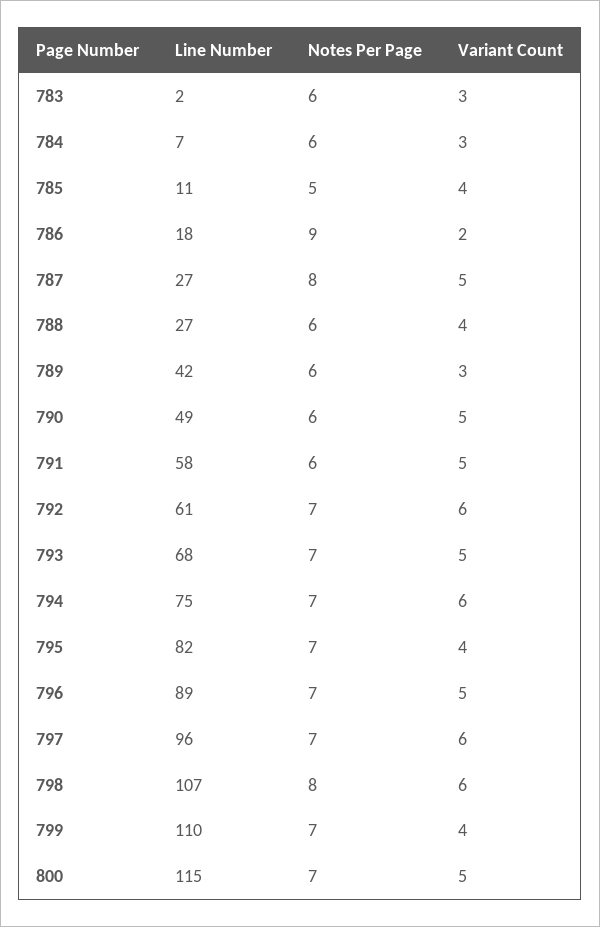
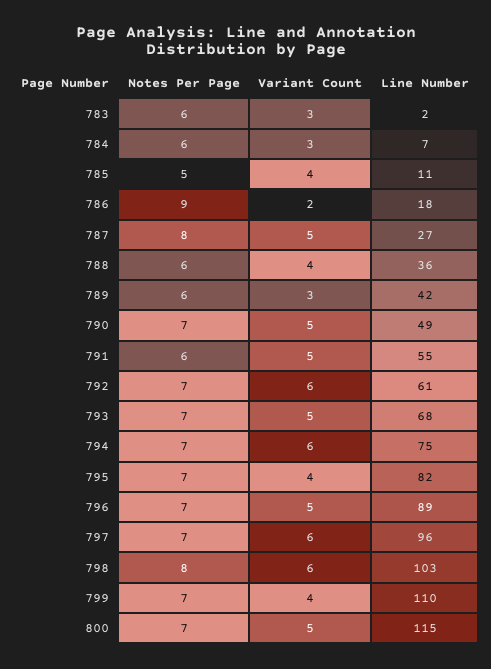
  {
    "Line Number": {
      "783": 2,
      "784": 7,
      "785": 11,
      "786": 18,
      "787": 27,
-     "788": 27,
+     "788": 36,
      "789": 42,
      "790": 49,
-     "791": 58,
+     "791": 55,
      "792": 61,
      "793": 68,
      "794": 75,
      "795": 82,
      "796": 89,
      "797": 96,
-     "798": 107,
+     "798": 103,
      "799": 110,
      "800": 115
    },
    "Notes Per Page": {
      "783": 6,
      "784": 6,
      "785": 5,
      "786": 9,
      "787": 8,
      "788": 6,
      "789": 6,
-     "790": 6,
+     "790": 7,
      "791": 6,
      "792": 7,
      "793": 7,
      "794": 7,
      "795": 7,
      "796": 7,
      "797": 7,
      "798": 8,
      "799": 7,
      "800": 7
    },
    "Variant Count": {
      "783": 3,
      "784": 3,
      "785": 4,
      "786": 2,
      "787": 5,
      "788": 4,
      "789": 3,
      "790": 5,
      "791": 5,
      "792": 6,
      "793": 5,
      "794": 6,
      "795": 4,
      "796": 5,
      "797": 6,
      "798": 6,
      "799": 4,
      "800": 5
    }
  }

